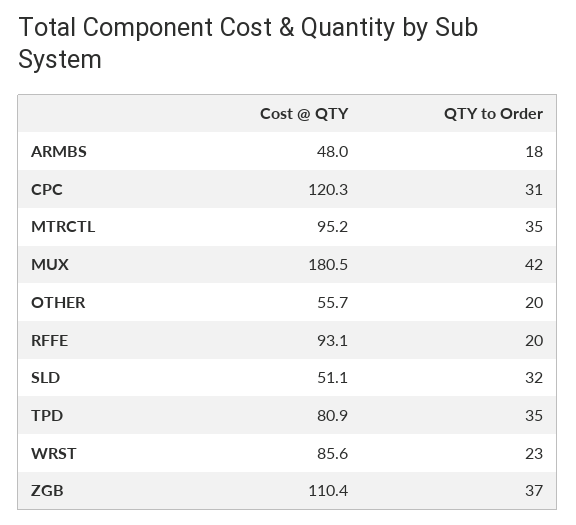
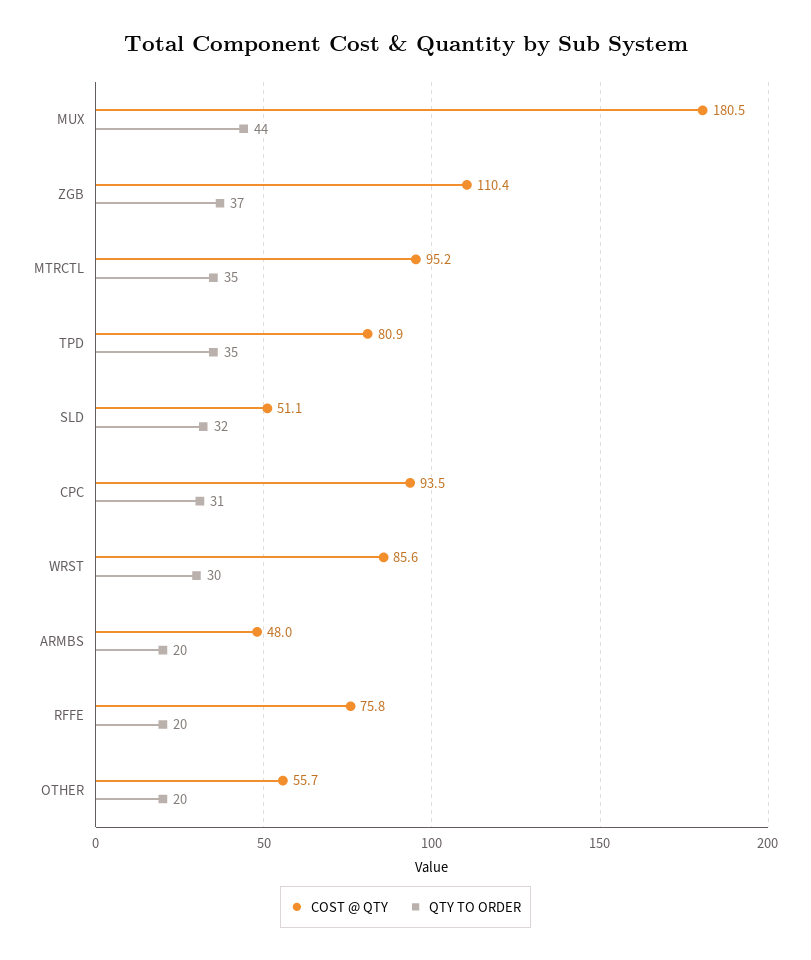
  {
    "Cost @ QTY": {
      "ARMBS": 48,
-     "CPC": 120.3,
+     "CPC": 93.5,
      "MTRCTL": 95.2,
      "MUX": 180.5,
      "OTHER": 55.7,
-     "RFFE": 93.1,
+     "RFFE": 75.8,
      "SLD": 51.1,
      "TPD": 80.9,
      "WRST": 85.6,
      "ZGB": 110.4
    },
    "QTY to Order": {
-     "ARMBS": 18,
+     "ARMBS": 20,
      "CPC": 31,
      "MTRCTL": 35,
-     "MUX": 42,
+     "MUX": 44,
      "OTHER": 20,
      "RFFE": 20,
      "SLD": 32,
      "TPD": 35,
-     "WRST": 23,
+     "WRST": 30,
      "ZGB": 37
    }
  }

